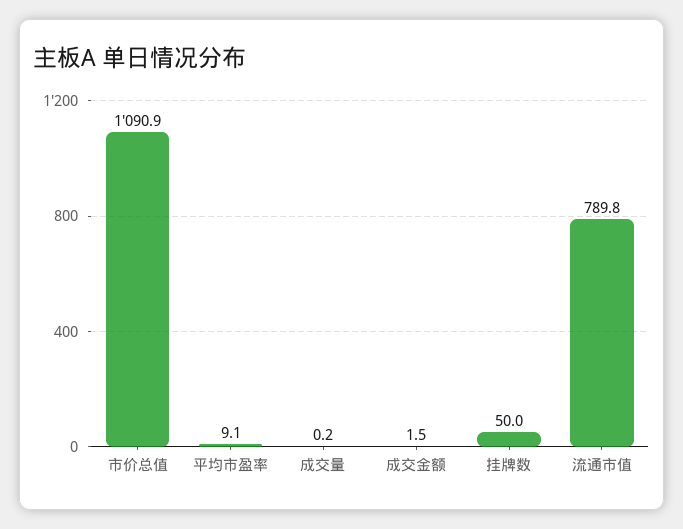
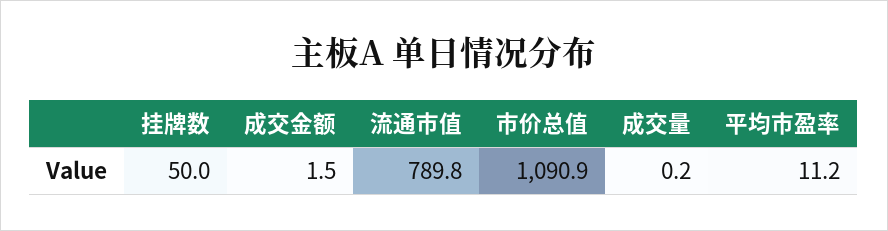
  {
    "市价总值": 1090.9,
-   "平均市盈率": 9.1,
+   "平均市盈率": 11.2,
    "成交量": 0.2,
    "成交金额": 1.5,
    "挂牌数": 50,
    "流通市值": 789.8
  }

